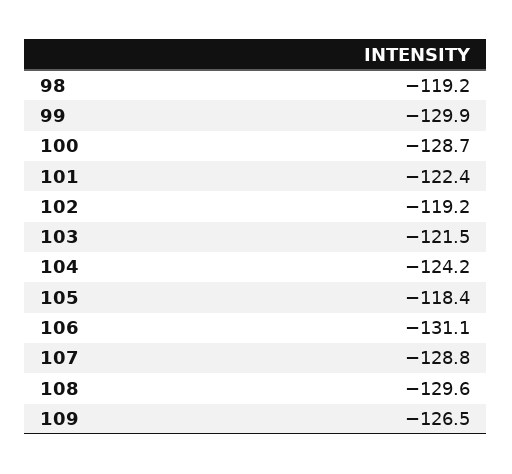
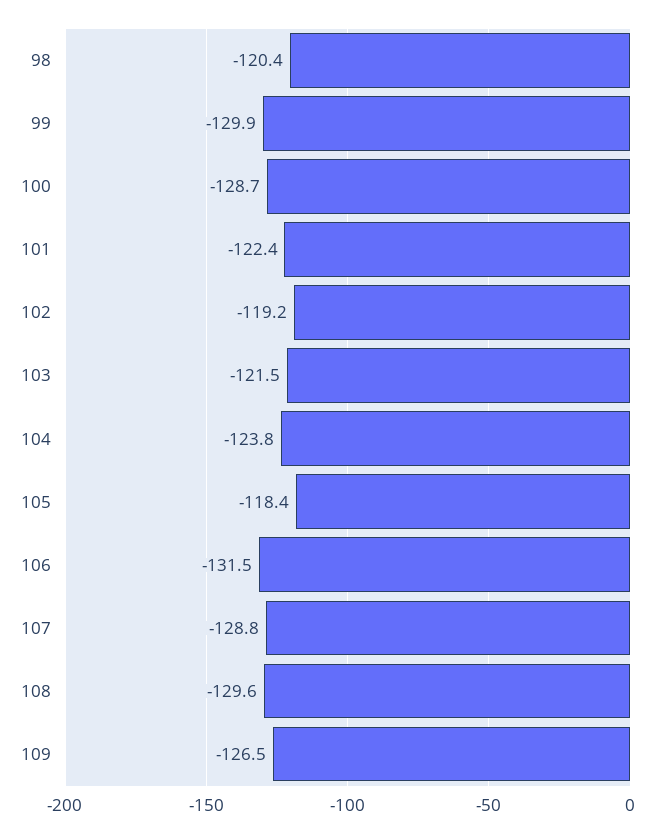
  {
-   "98": -119.2,
+   "98": -120.4,
    "99": -129.9,
    "100": -128.7,
    "101": -122.4,
    "102": -119.2,
    "103": -121.5,
-   "104": -124.2,
+   "104": -123.8,
    "105": -118.4,
-   "106": -131.1,
+   "106": -131.5,
    "107": -128.8,
    "108": -129.6,
    "109": -126.5
  }

